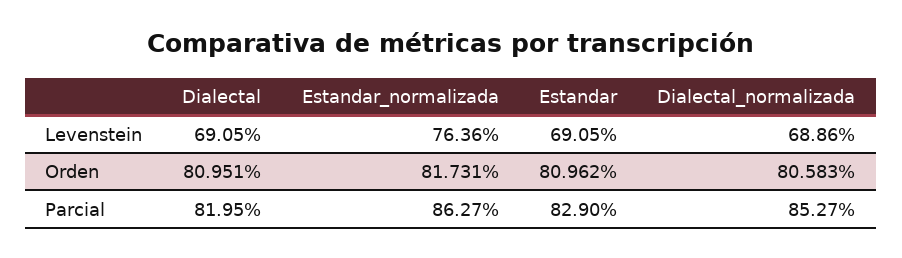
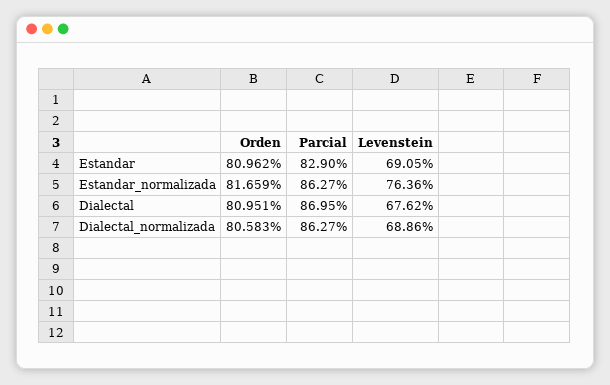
  {
    "Dialectal": {
-     "Levenstein": 69.05,
+     "Levenstein": 67.62,
      "Orden": 80.951,
-     "Parcial": 81.95
+     "Parcial": 86.95
    },
    "Estandar_normalizada": {
      "Levenstein": 76.36,
-     "Orden": 81.731,
+     "Orden": 81.659,
      "Parcial": 86.27
    },
    "Estandar": {
      "Levenstein": 69.05,
      "Orden": 80.962,
      "Parcial": 82.9
    },
    "Dialectal_normalizada": {
      "Levenstein": 68.86,
      "Orden": 80.583,
-     "Parcial": 85.27
+     "Parcial": 86.27
    }
  }

